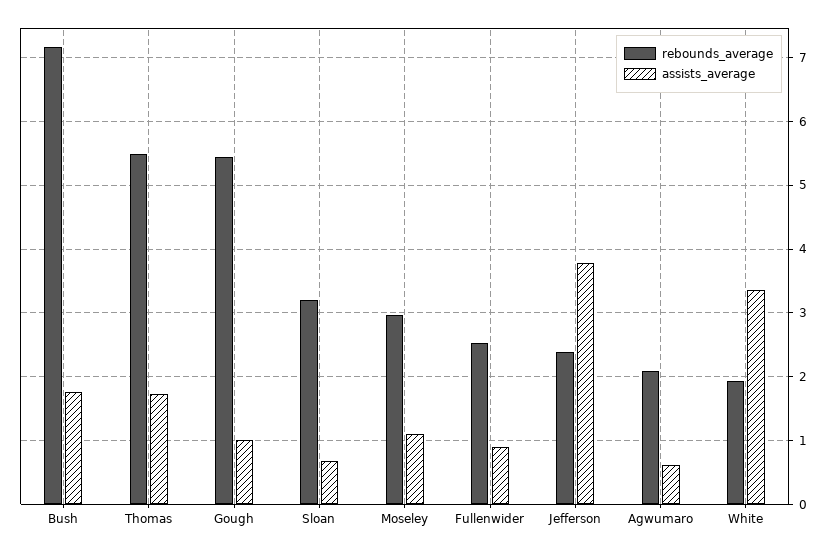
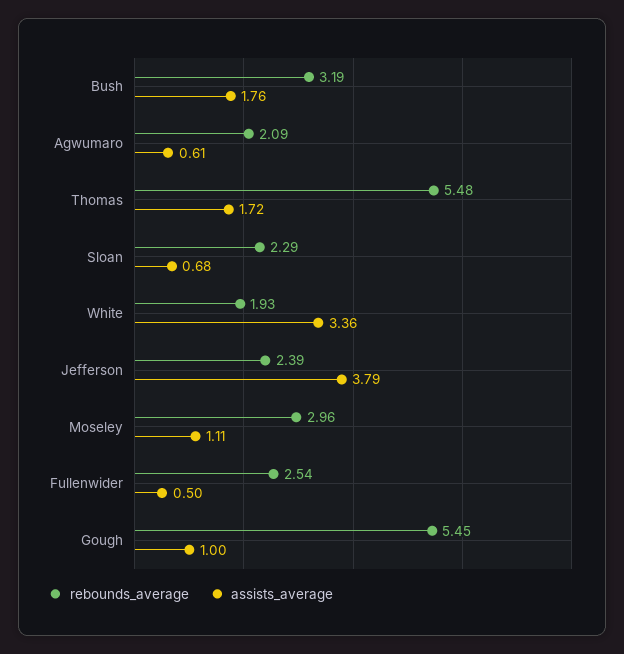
  {
    "rebounds_average": {
-     "Bush": 7.2,
+     "Bush": 3.19,
      "Thomas": 5.48,
      "Gough": 5.45,
-     "Sloan": 3.2,
+     "Sloan": 2.29,
      "Moseley": 2.96,
      "Fullenwider": 2.54,
      "Jefferson": 2.39,
      "Agwumaro": 2.09,
      "White": 1.93
    },
    "assists_average": {
      "Bush": 1.76,
      "Thomas": 1.72,
      "Gough": 1,
      "Sloan": 0.68,
      "Moseley": 1.11,
-     "Fullenwider": 0.9,
+     "Fullenwider": 0.5,
      "Jefferson": 3.79,
      "Agwumaro": 0.61,
      "White": 3.36
    }
  }

